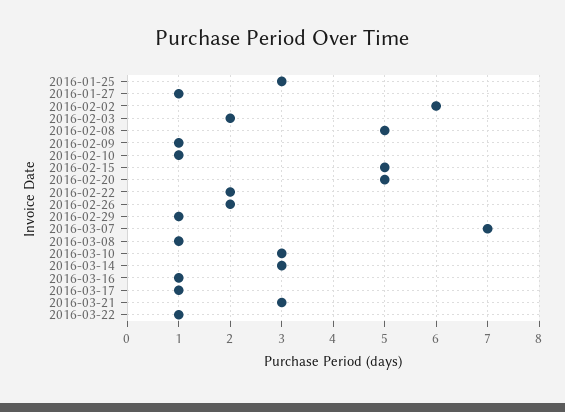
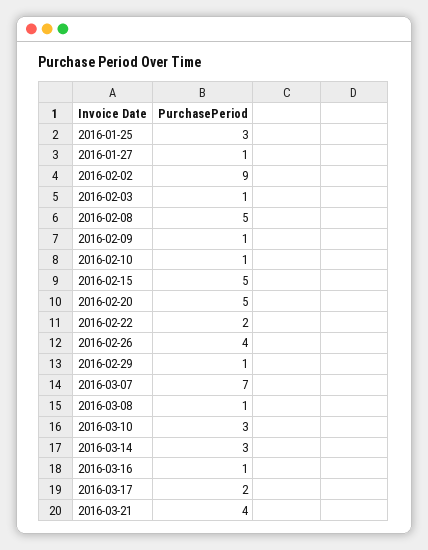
  {
    "2016-01-25": 3,
    "2016-01-27": 1,
-   "2016-02-02": 6,
+   "2016-02-02": 9,
-   "2016-02-03": 2,
+   "2016-02-03": 1,
    "2016-02-08": 5,
    "2016-02-09": 1,
    "2016-02-10": 1,
    "2016-02-15": 5,
    "2016-02-20": 5,
    "2016-02-22": 2,
-   "2016-02-26": 2,
+   "2016-02-26": 4,
    "2016-02-29": 1,
    "2016-03-07": 7,
    "2016-03-08": 1,
    "2016-03-10": 3,
    "2016-03-14": 3,
    "2016-03-16": 1,
-   "2016-03-17": 1,
+   "2016-03-17": 2,
-   "2016-03-21": 3,
+   "2016-03-21": 4
-   "2016-03-22": 1
  }

